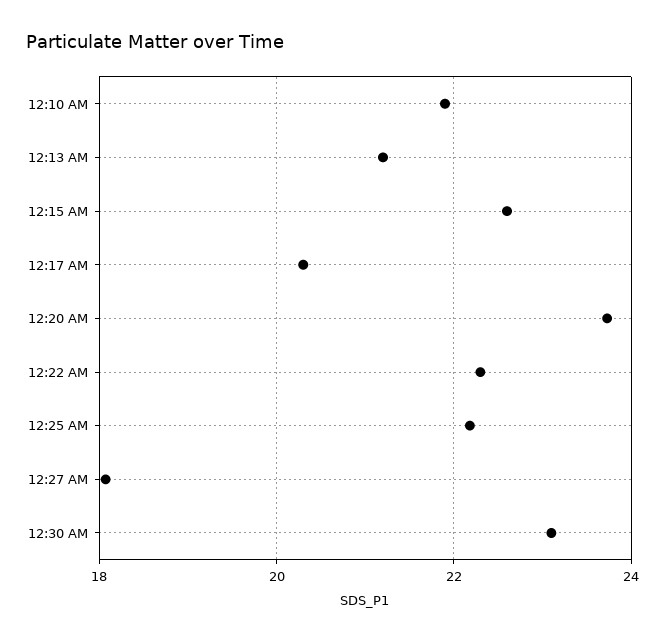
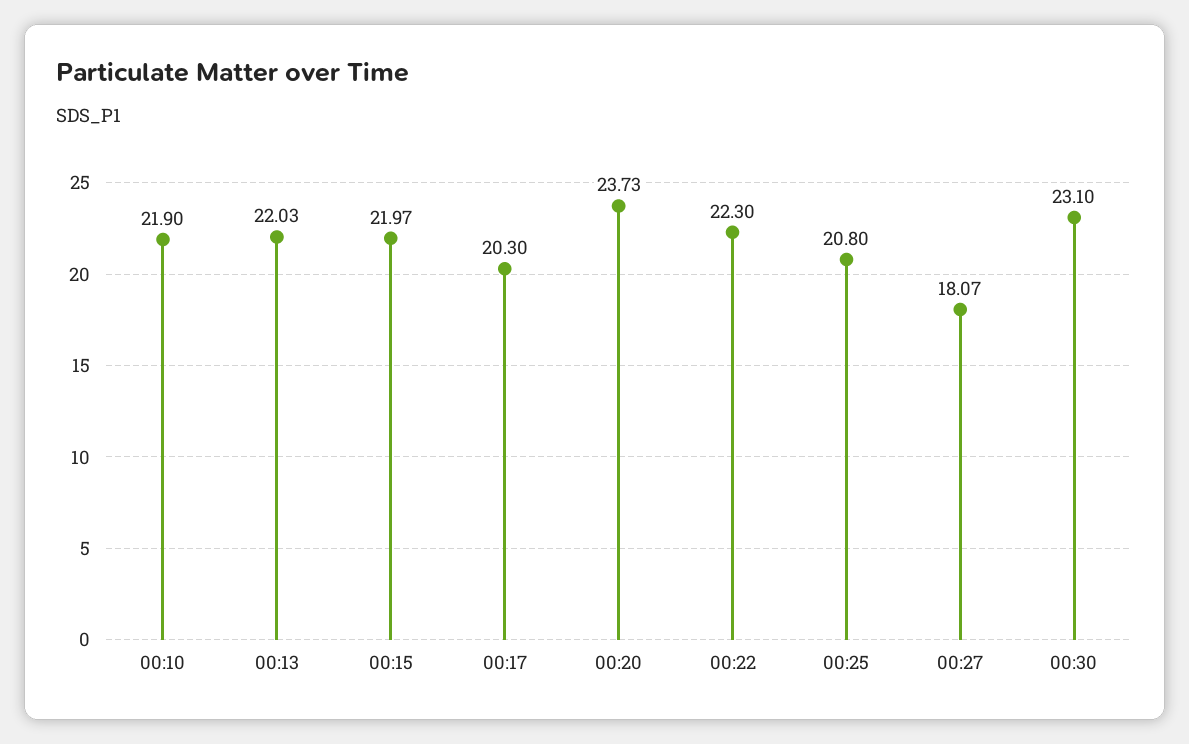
  {
    "12:10 AM": 21.9,
-   "12:13 AM": 21.2,
+   "12:13 AM": 22.03,
-   "12:15 AM": 22.6,
+   "12:15 AM": 21.97,
    "12:17 AM": 20.3,
    "12:20 AM": 23.73,
    "12:22 AM": 22.3,
-   "12:25 AM": 22.2,
+   "12:25 AM": 20.8,
    "12:27 AM": 18.07,
    "12:30 AM": 23.1
  }

